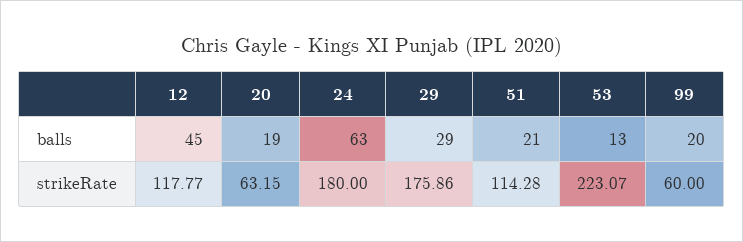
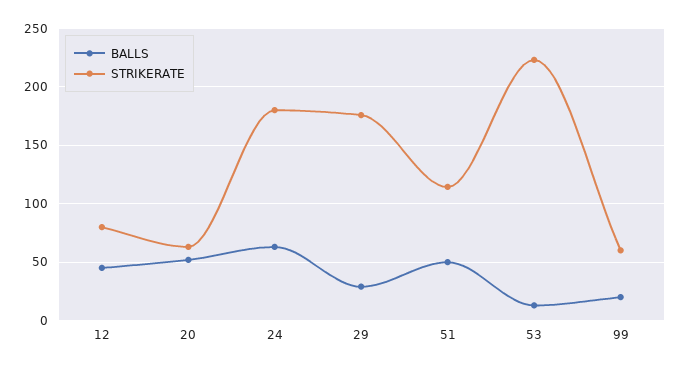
  {
    "balls": {
      "12": 45,
-     "20": 19,
+     "20": 50,
      "24": 63,
      "29": 29,
-     "51": 21,
+     "51": 50,
      "53": 13,
      "99": 20
    },
    "strikeRate": {
-     "12": 117.77,
+     "12": 80,
      "20": 63.15,
      "24": 180,
      "29": 175.86,
      "51": 114.28,
      "53": 223.07,
      "99": 60
    }
  }

